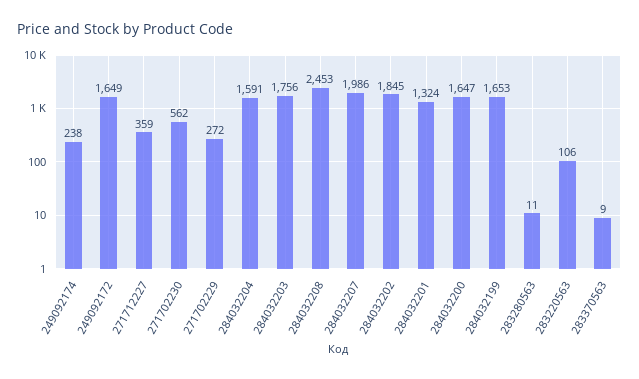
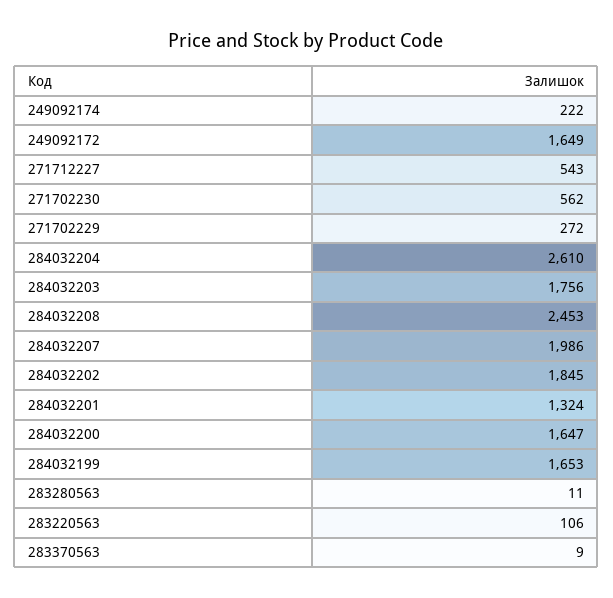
  {
-   "249092174": 238,
+   "249092174": 222,
    "249092172": 1649,
-   "271712227": 359,
+   "271712227": 543,
    "271702230": 562,
    "271702229": 272,
-   "284032204": 1591,
+   "284032204": 2610,
    "284032203": 1756,
    "284032208": 2453,
    "284032207": 1986,
    "284032202": 1845,
    "284032201": 1324,
    "284032200": 1647,
    "284032199": 1653,
    "283280563": 11,
    "283220563": 106,
    "283370563": 9
  }

